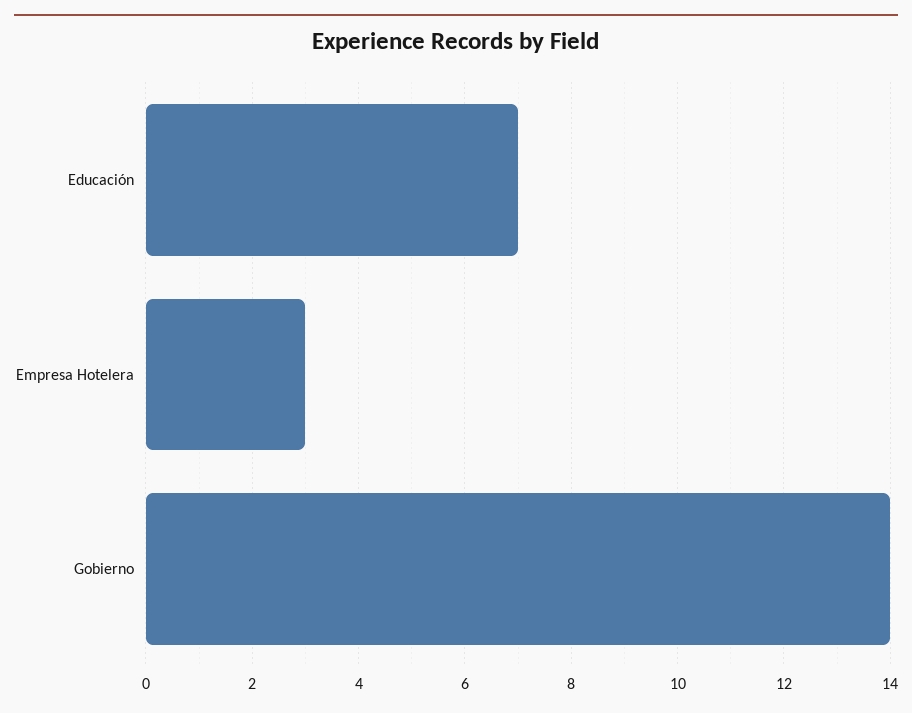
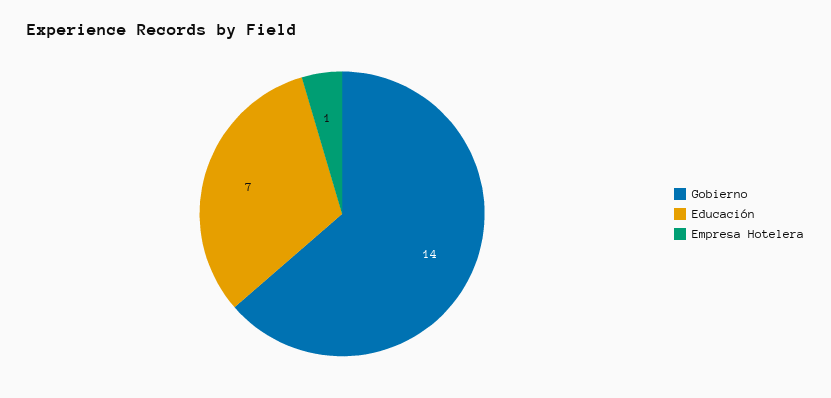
  {
    "Educación": 7,
-   "Empresa Hotelera": 3,
+   "Empresa Hotelera": 1,
    "Gobierno": 14
  }

